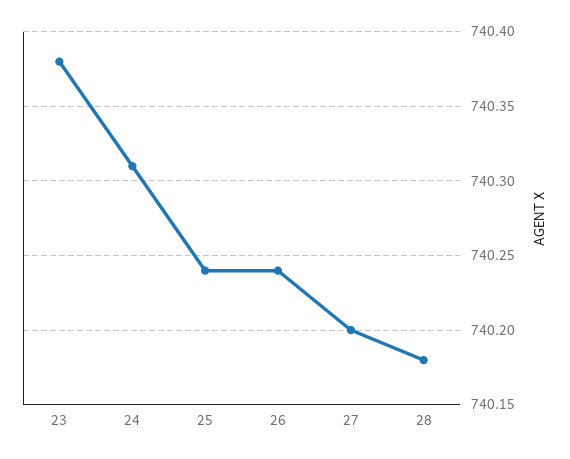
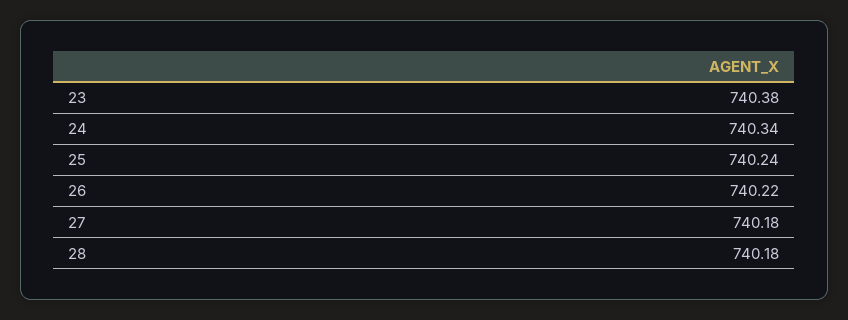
  {
    "23": 740.38,
-   "24": 740.31,
+   "24": 740.34,
    "25": 740.24,
-   "26": 740.24,
+   "26": 740.22,
-   "27": 740.2,
+   "27": 740.18,
    "28": 740.18
  }

